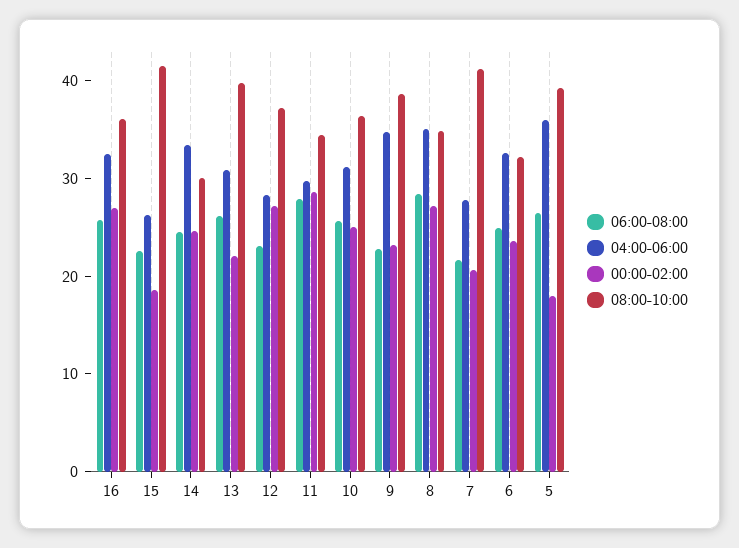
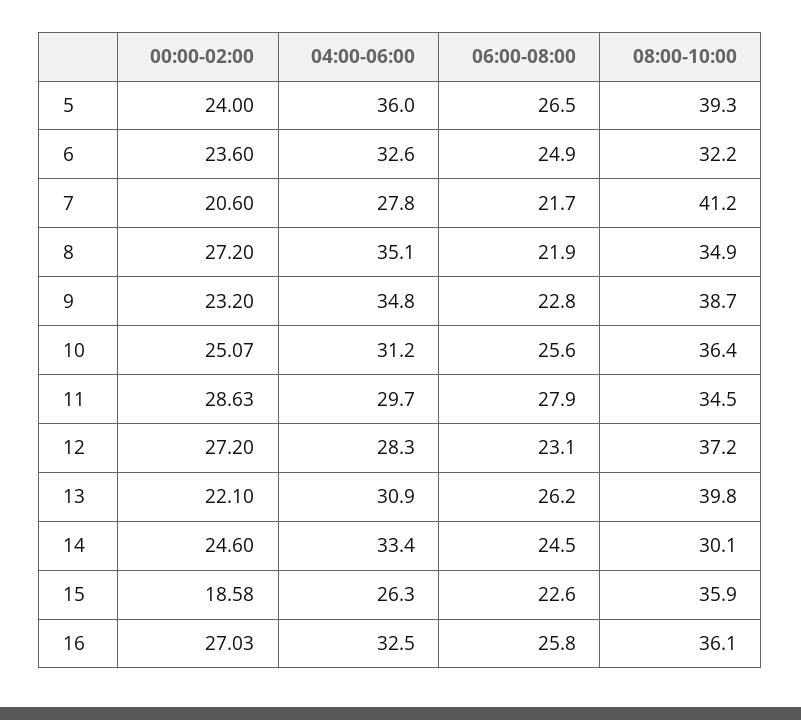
  {
    "06:00-08:00": {
      "16": 25.8,
      "15": 22.6,
      "14": 24.5,
      "13": 26.2,
      "12": 23.1,
      "11": 27.9,
      "10": 25.6,
      "9": 22.8,
-     "8": 28,
+     "8": 21.9,
      "7": 21.7,
      "6": 24.9,
      "5": 26.5
    },
    "04:00-06:00": {
      "16": 32.5,
      "15": 26.3,
      "14": 33.4,
      "13": 30.9,
      "12": 28.3,
      "11": 29.7,
      "10": 31.2,
      "9": 34.8,
      "8": 35.1,
      "7": 27.8,
      "6": 32.6,
      "5": 36
    },
    "00:00-02:00": {
      "16": 27.03,
      "15": 18.58,
      "14": 24.6,
      "13": 22.1,
      "12": 27.2,
      "11": 28.63,
      "10": 25.07,
      "9": 23.2,
      "8": 27.2,
      "7": 20.6,
      "6": 23.6,
-     "5": 18
+     "5": 24
    },
    "08:00-10:00": {
      "16": 36.1,
-     "15": 42,
+     "15": 35.9,
      "14": 30.1,
      "13": 39.8,
      "12": 37.2,
      "11": 34.5,
      "10": 36.4,
      "9": 38.7,
      "8": 34.9,
      "7": 41.2,
      "6": 32.2,
      "5": 39.3
    }
  }

